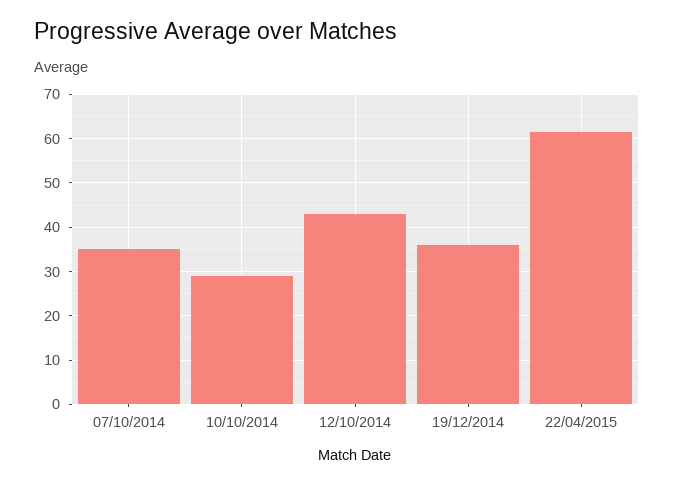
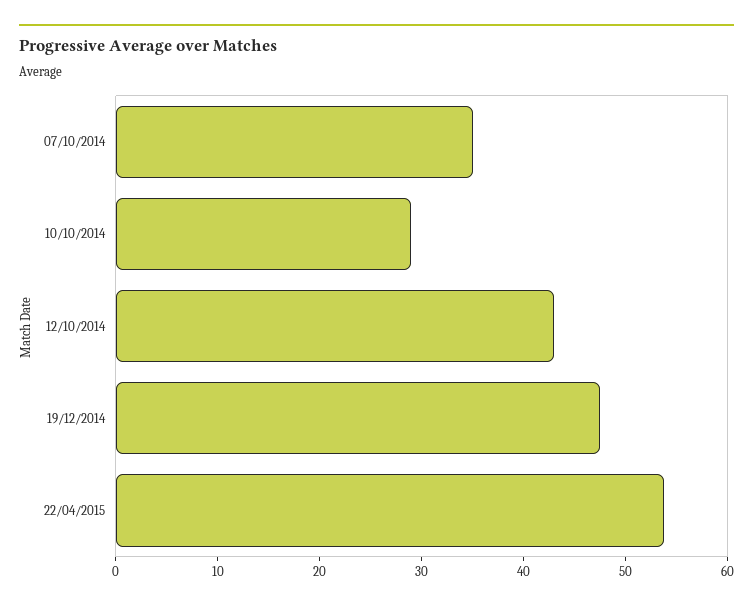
  {
    "07/10/2014": 36,
    "10/10/2014": 30,
    "12/10/2014": 44,
-   "19/12/2014": 36,
+   "19/12/2014": 48,
-   "22/04/2015": 62
+   "22/04/2015": 54
  }

